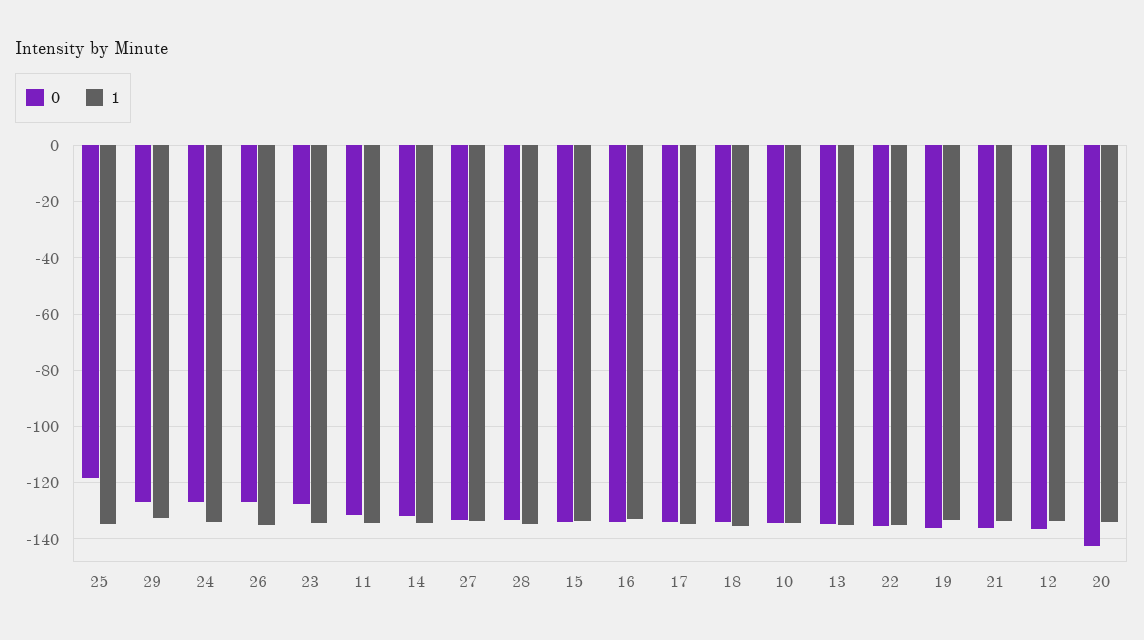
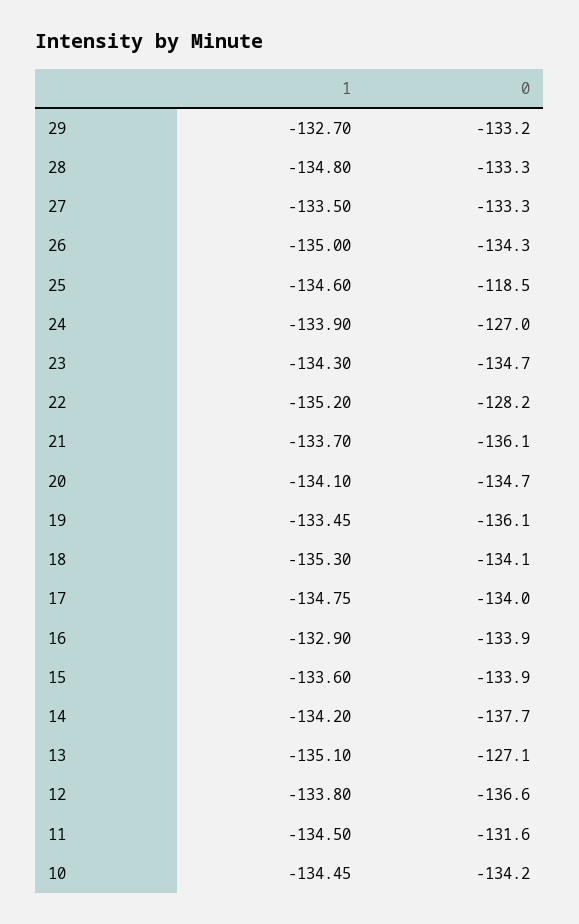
  {
    "0": {
      "25": -118.5,
-     "29": -127.5,
+     "29": -133.2,
      "24": -127,
-     "26": -127.5,
+     "26": -134.3,
-     "23": -127.5,
+     "23": -134.7,
      "11": -131.6,
-     "14": -132.5,
+     "14": -137.7,
      "27": -133.3,
      "28": -133.3,
      "15": -133.9,
      "16": -133.9,
      "17": -134,
      "18": -134.1,
      "10": -134.2,
-     "13": -135,
+     "13": -127.1,
-     "22": -135,
+     "22": -128.2,
      "19": -136.1,
      "21": -136.1,
      "12": -136.6,
-     "20": -142.5
+     "20": -134.7
    },
    "1": {
      "25": -134.6,
      "29": -132.7,
      "24": -133.9,
      "26": -135,
      "23": -134.3,
      "11": -134.5,
      "14": -134.2,
      "27": -133.5,
      "28": -134.8,
      "15": -133.6,
      "16": -132.9,
      "17": -134.75,
      "18": -135.3,
      "10": -134.45,
      "13": -135.1,
      "22": -135.2,
      "19": -133.45,
      "21": -133.7,
      "12": -133.8,
      "20": -134.1
    }
  }

